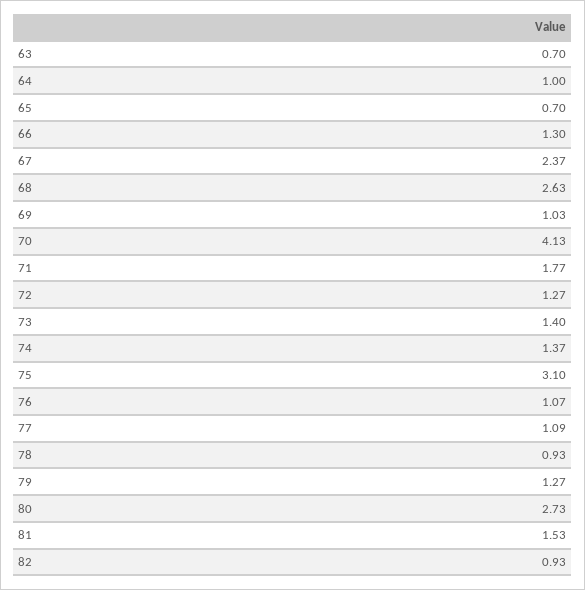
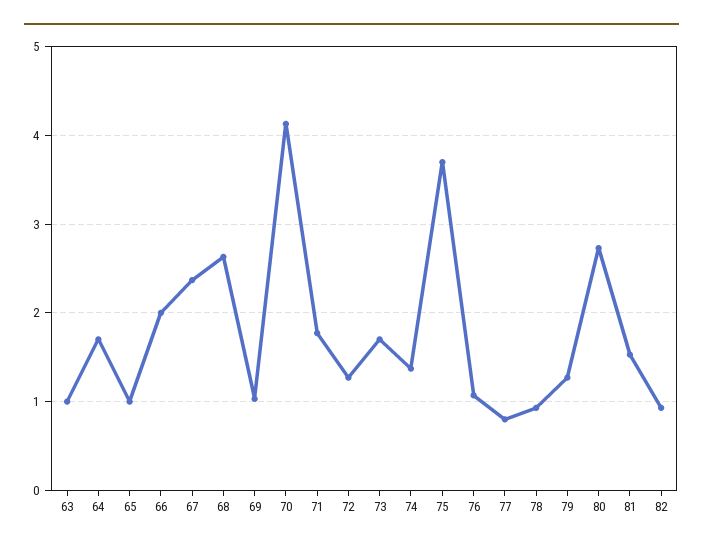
  {
-   "63": 0.7,
+   "63": 1,
-   "64": 1,
+   "64": 1.7,
-   "65": 0.7,
+   "65": 1,
-   "66": 1.3,
+   "66": 2,
    "67": 2.37,
    "68": 2.63,
    "69": 1.03,
    "70": 4.13,
    "71": 1.77,
    "72": 1.27,
-   "73": 1.4,
+   "73": 1.7,
    "74": 1.37,
-   "75": 3.1,
+   "75": 3.7,
    "76": 1.07,
-   "77": 1.09,
+   "77": 0.8,
    "78": 0.93,
    "79": 1.27,
    "80": 2.73,
    "81": 1.53,
    "82": 0.93
  }

